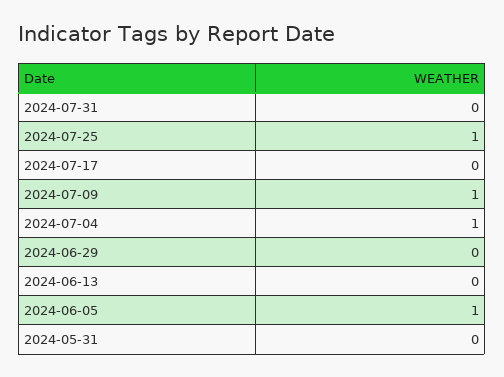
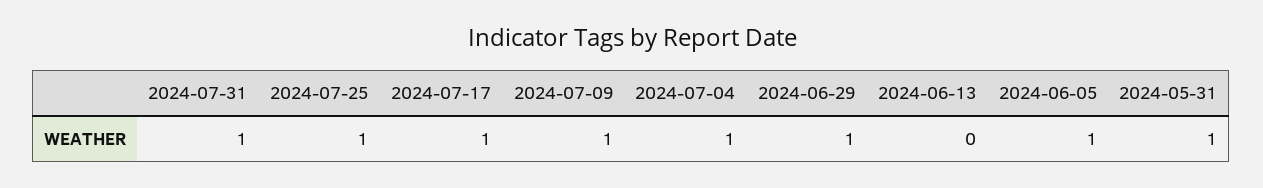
  {
-   "2024-07-31": 0,
+   "2024-07-31": 1,
    "2024-07-25": 1,
-   "2024-07-17": 0,
+   "2024-07-17": 1,
    "2024-07-09": 1,
    "2024-07-04": 1,
-   "2024-06-29": 0,
+   "2024-06-29": 1,
    "2024-06-13": 0,
    "2024-06-05": 1,
-   "2024-05-31": 0
+   "2024-05-31": 1
  }

